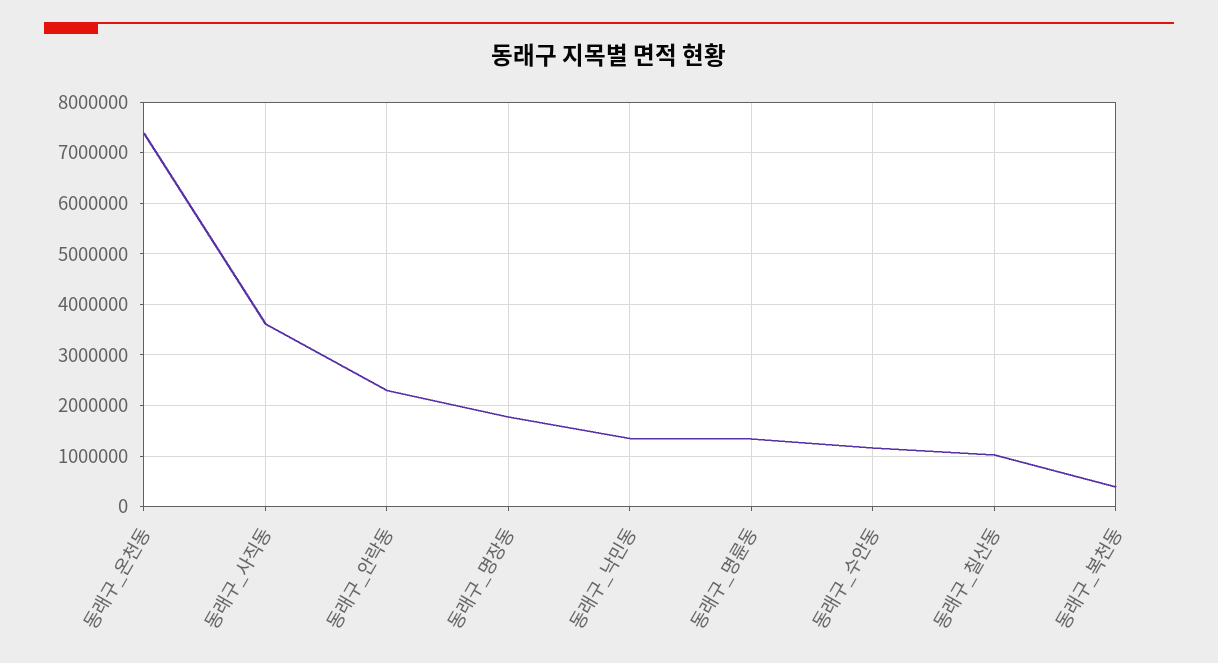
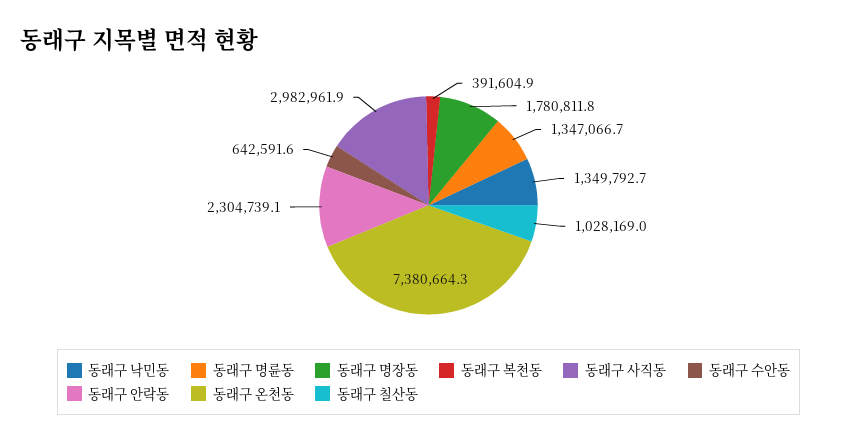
  {
    "동래구_온천동": 7380664.3,
-   "동래구_사직동": 3600000,
+   "동래구_사직동": 2982961.9,
    "동래구_안락동": 2304739.1,
    "동래구_명장동": 1780811.8,
    "동래구_낙민동": 1349792.7,
    "동래구_명륜동": 1347066.7,
-   "동래구_수안동": 1200000,
+   "동래구_수안동": 642591.6,
    "동래구_칠산동": 1028169,
    "동래구_복천동": 391604.9
  }

